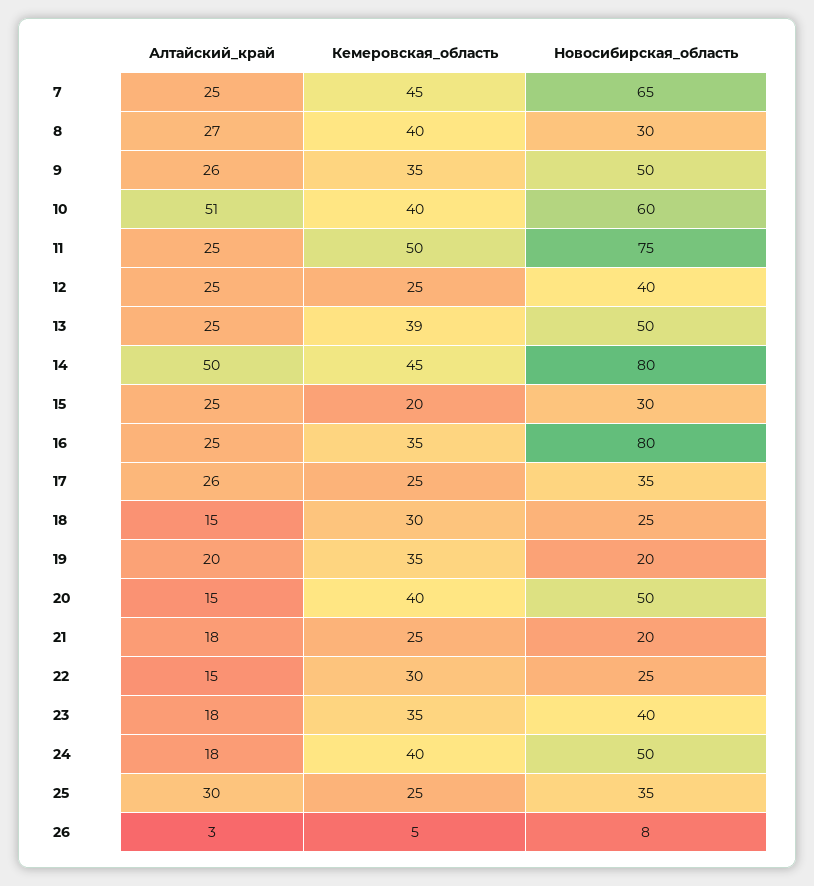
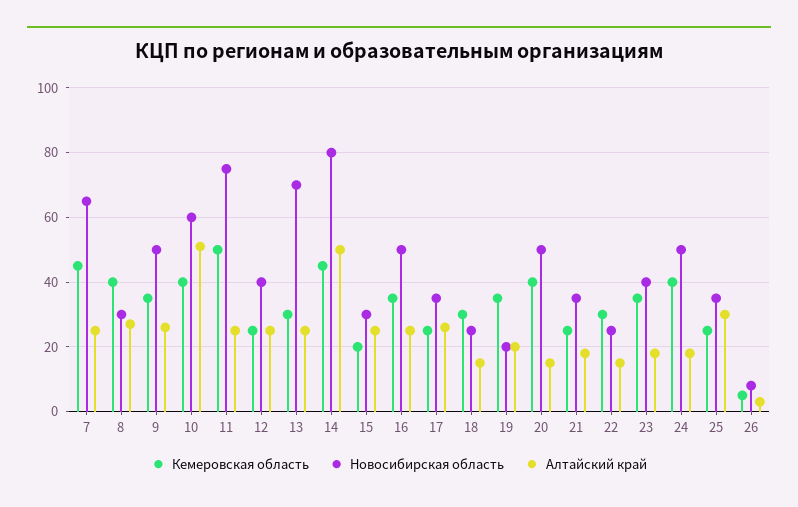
  {
    "Алтайский_край": {
      "7": 25,
      "8": 27,
      "9": 26,
      "10": 51,
      "11": 25,
      "12": 25,
      "13": 25,
      "14": 50,
      "15": 25,
      "16": 25,
      "17": 26,
      "18": 15,
      "19": 20,
      "20": 15,
      "21": 18,
      "22": 15,
      "23": 18,
      "24": 18,
      "25": 30,
      "26": 3
    },
    "Кемеровская_область": {
      "7": 45,
      "8": 40,
      "9": 35,
      "10": 40,
      "11": 50,
      "12": 25,
-     "13": 39,
+     "13": 30,
      "14": 45,
      "15": 20,
      "16": 35,
      "17": 25,
      "18": 30,
      "19": 35,
      "20": 40,
      "21": 25,
      "22": 30,
      "23": 35,
      "24": 40,
      "25": 25,
      "26": 5
    },
    "Новосибирская_область": {
      "7": 65,
      "8": 30,
      "9": 50,
      "10": 60,
      "11": 75,
      "12": 40,
-     "13": 50,
+     "13": 70,
      "14": 80,
      "15": 30,
-     "16": 80,
+     "16": 50,
      "17": 35,
      "18": 25,
      "19": 20,
      "20": 50,
-     "21": 20,
+     "21": 35,
      "22": 25,
      "23": 40,
      "24": 50,
      "25": 35,
      "26": 8
    }
  }

